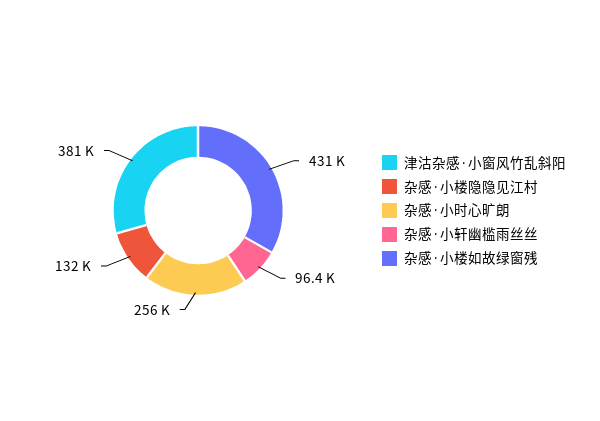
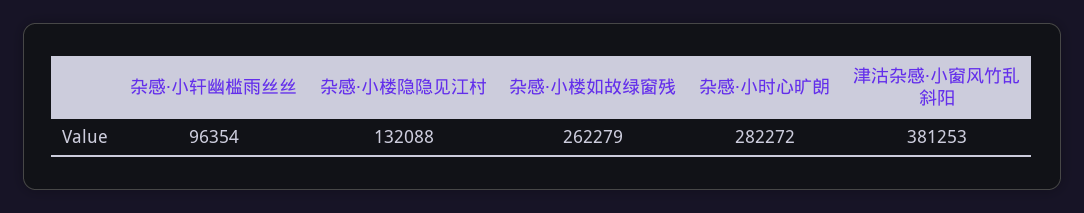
  {
    "津沽杂感·小窗风竹乱斜阳": 381253,
    "杂感·小楼隐隐见江村": 132088,
-   "杂感·小时心旷朗": 256000,
+   "杂感·小时心旷朗": 282272,
    "杂感·小轩幽槛雨丝丝": 96354,
-   "杂感·小楼如故绿窗残": 431000
+   "杂感·小楼如故绿窗残": 262279
  }

